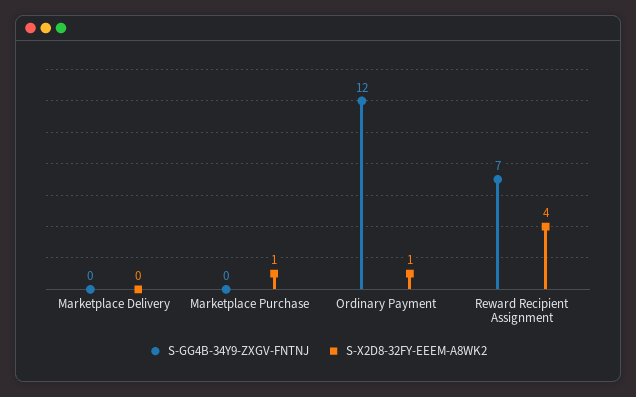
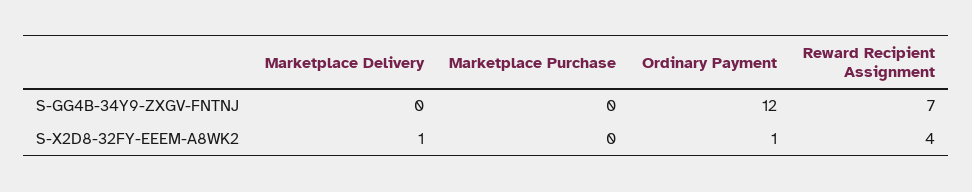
  {
    "S-GG4B-34Y9-ZXGV-FNTNJ": {
      "Marketplace Delivery": 0,
      "Marketplace Purchase": 0,
      "Ordinary Payment": 12,
      "Reward Recipient Assignment": 7
    },
    "S-X2D8-32FY-EEEM-A8WK2": {
-     "Marketplace Delivery": 0,
+     "Marketplace Delivery": 1,
-     "Marketplace Purchase": 1,
+     "Marketplace Purchase": 0,
      "Ordinary Payment": 1,
      "Reward Recipient Assignment": 4
    }
  }

